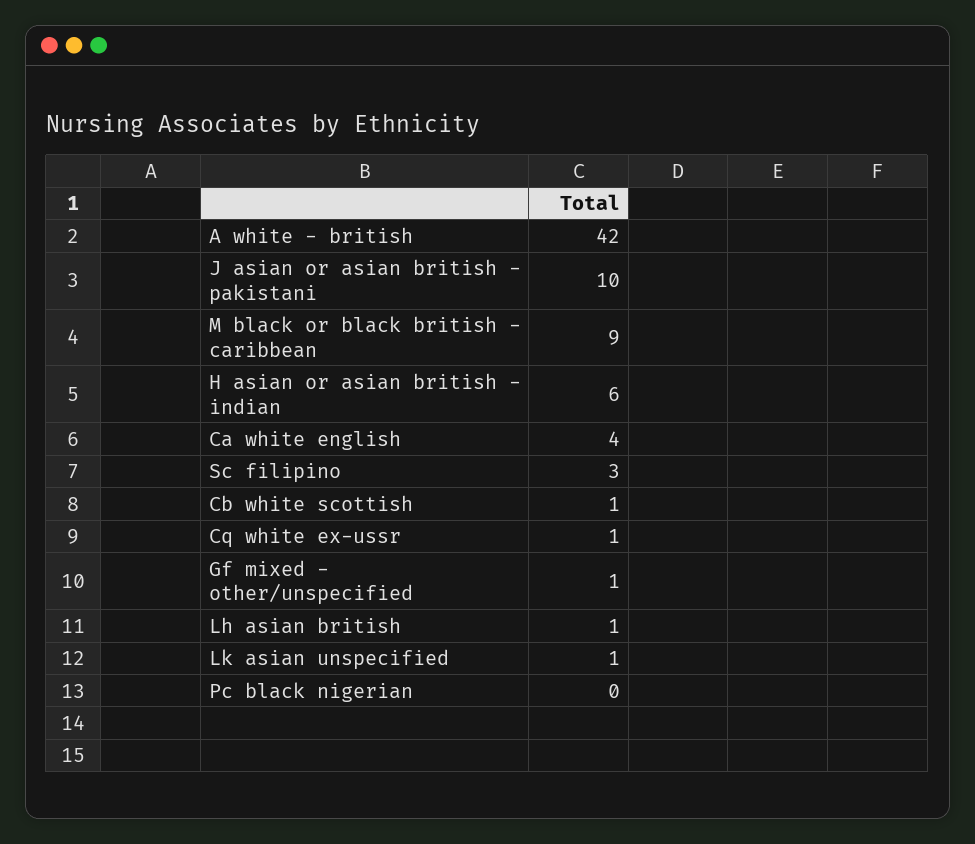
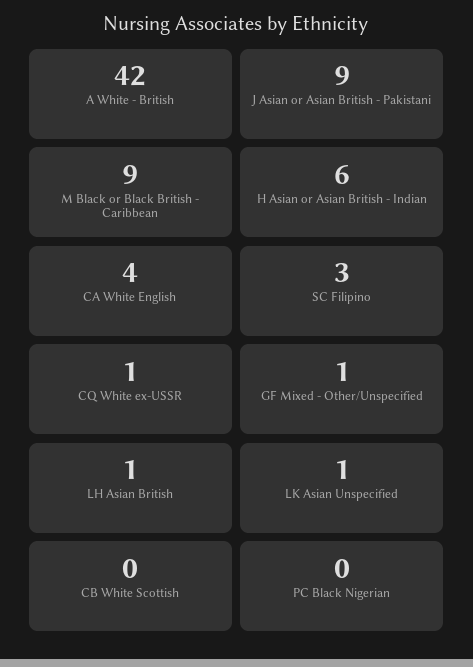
  {
    "A white - british": 42,
-   "J asian or asian british - pakistani": 10,
+   "J asian or asian british - pakistani": 9,
    "M black or black british - caribbean": 9,
    "H asian or asian british - indian": 6,
    "Ca white english": 4,
    "Sc filipino": 3,
-   "Cb white scottish": 1,
+   "Cb white scottish": 0,
    "Cq white ex-ussr": 1,
    "Gf mixed - other/unspecified": 1,
    "Lh asian british": 1,
    "Lk asian unspecified": 1,
    "Pc black nigerian": 0
  }

